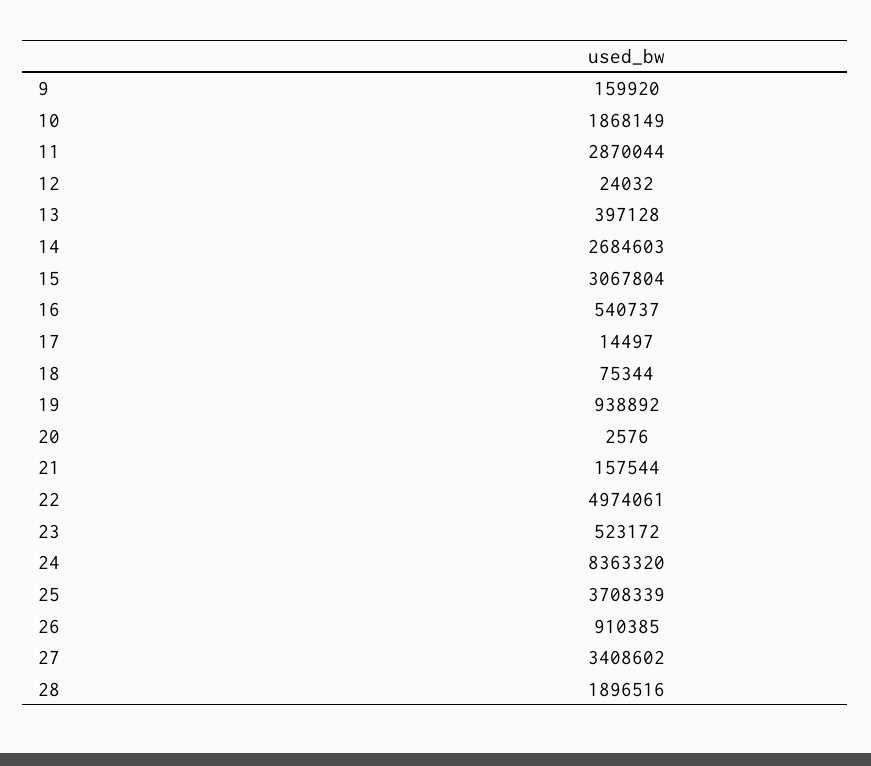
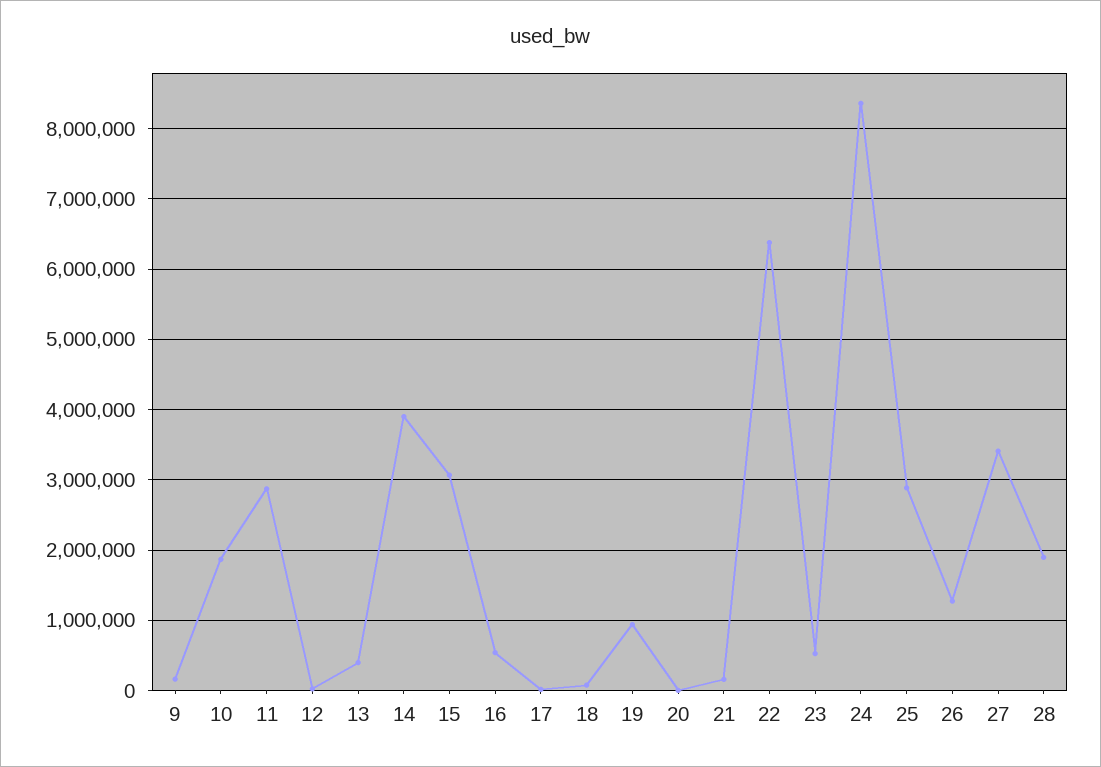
  {
    "9": 159920,
    "10": 1868149,
    "11": 2870044,
    "12": 24032,
    "13": 397128,
-   "14": 2684603,
+   "14": 3900000,
    "15": 3067804,
    "16": 540737,
    "17": 14497,
    "18": 75344,
    "19": 938892,
    "20": 2576,
    "21": 157544,
-   "22": 4974061,
+   "22": 6400000,
    "23": 523172,
    "24": 8363320,
-   "25": 3708339,
+   "25": 2900000,
-   "26": 910385,
+   "26": 1300000,
    "27": 3408602,
    "28": 1896516
  }

